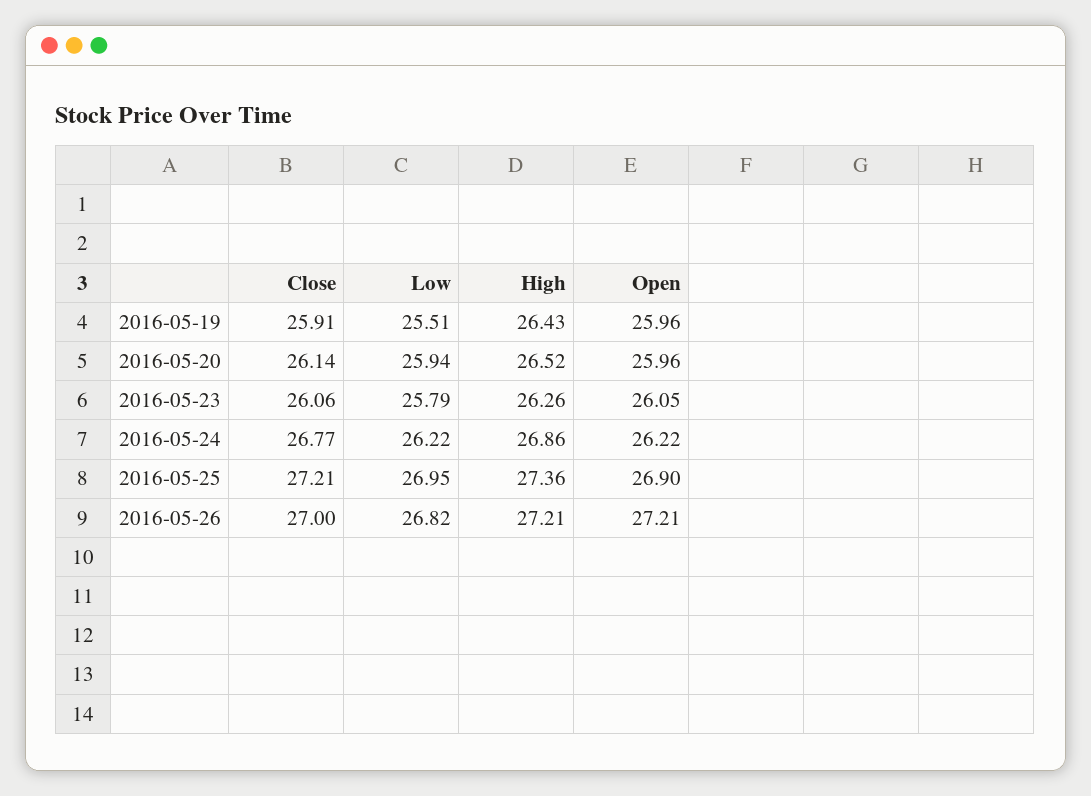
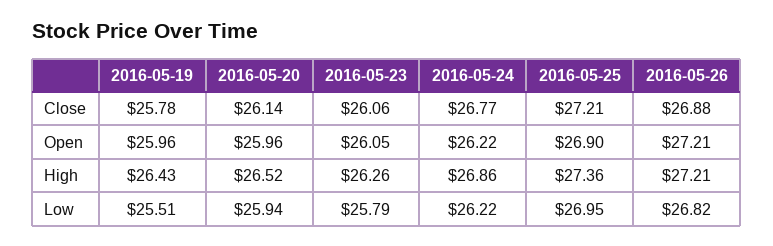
  {
    "Close": {
-     "2016-05-19": 25.91,
+     "2016-05-19": 25.78,
      "2016-05-20": 26.14,
      "2016-05-23": 26.06,
      "2016-05-24": 26.77,
      "2016-05-25": 27.21,
-     "2016-05-26": 27
+     "2016-05-26": 26.88
    },
    "Low": {
      "2016-05-19": 25.51,
      "2016-05-20": 25.94,
      "2016-05-23": 25.79,
      "2016-05-24": 26.22,
      "2016-05-25": 26.95,
      "2016-05-26": 26.82
    },
    "High": {
      "2016-05-19": 26.43,
      "2016-05-20": 26.52,
      "2016-05-23": 26.26,
      "2016-05-24": 26.86,
      "2016-05-25": 27.36,
      "2016-05-26": 27.21
    },
    "Open": {
      "2016-05-19": 25.96,
      "2016-05-20": 25.96,
      "2016-05-23": 26.05,
      "2016-05-24": 26.22,
      "2016-05-25": 26.9,
      "2016-05-26": 27.21
    }
  }

